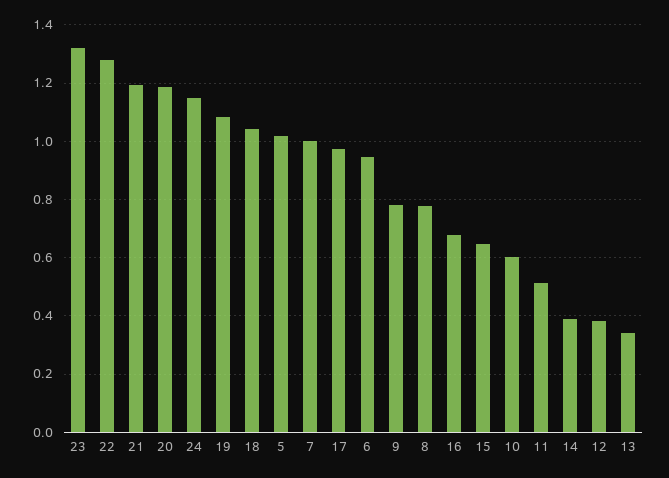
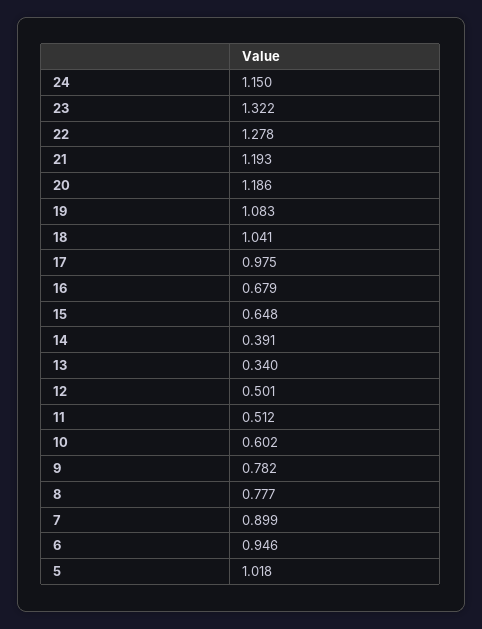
  {
    "23": 1.322,
    "22": 1.278,
    "21": 1.193,
    "20": 1.186,
    "24": 1.15,
    "19": 1.083,
    "18": 1.041,
    "5": 1.018,
-   "7": 1,
+   "7": 0.899,
    "17": 0.975,
    "6": 0.946,
    "9": 0.782,
    "8": 0.777,
    "16": 0.679,
    "15": 0.648,
    "10": 0.602,
    "11": 0.512,
    "14": 0.391,
-   "12": 0.375,
+   "12": 0.501,
    "13": 0.34
  }

